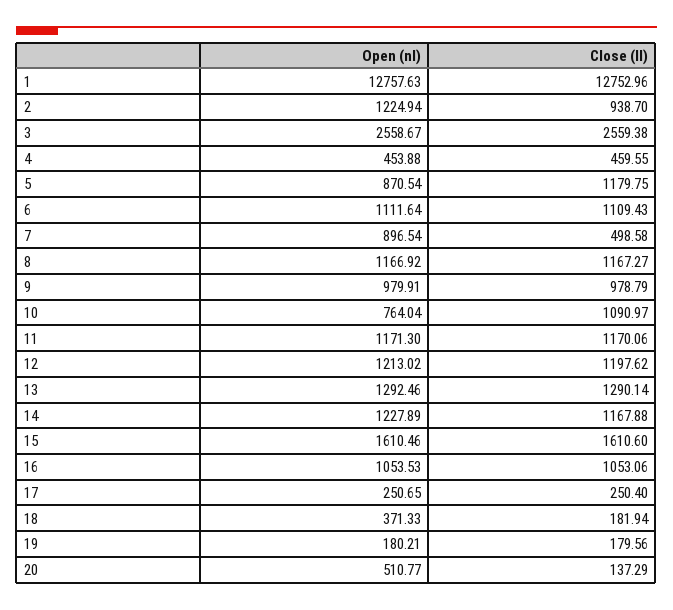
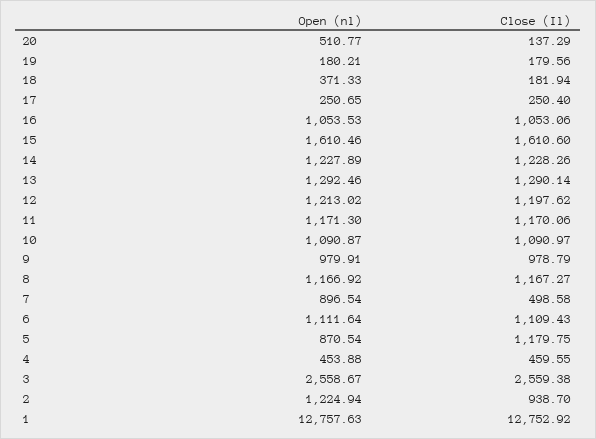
  {
    "Open (nl)": {
      "1": 12757.63,
      "2": 1224.94,
      "3": 2558.67,
      "4": 453.88,
      "5": 870.54,
      "6": 1111.64,
      "7": 896.54,
      "8": 1166.92,
      "9": 979.91,
-     "10": 764.04,
+     "10": 1090.87,
      "11": 1171.3,
      "12": 1213.02,
      "13": 1292.46,
      "14": 1227.89,
      "15": 1610.46,
      "16": 1053.53,
      "17": 250.65,
      "18": 371.33,
      "19": 180.21,
      "20": 510.77
    },
    "Close (Il)": {
-     "1": 12752.96,
+     "1": 12752.92,
      "2": 938.7,
      "3": 2559.38,
      "4": 459.55,
      "5": 1179.75,
      "6": 1109.43,
      "7": 498.58,
      "8": 1167.27,
      "9": 978.79,
      "10": 1090.97,
      "11": 1170.06,
      "12": 1197.62,
      "13": 1290.14,
-     "14": 1167.88,
+     "14": 1228.26,
      "15": 1610.6,
      "16": 1053.06,
      "17": 250.4,
      "18": 181.94,
      "19": 179.56,
      "20": 137.29
    }
  }

